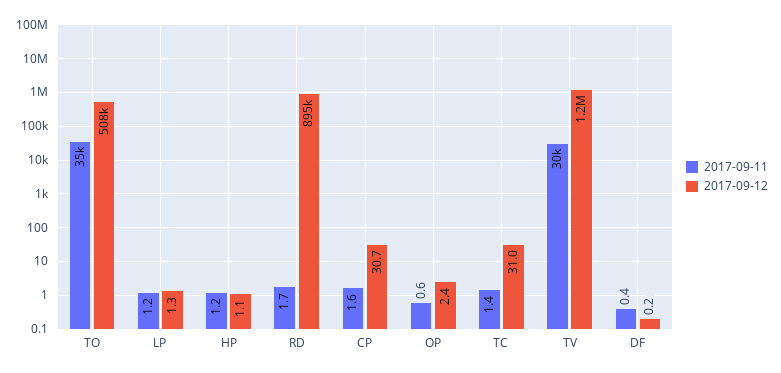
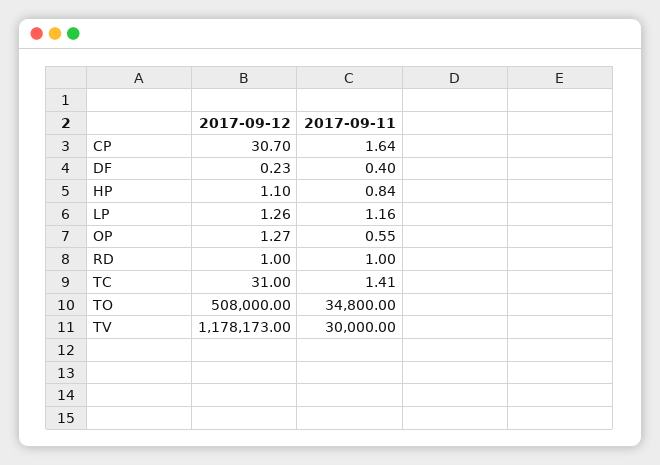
  {
    "2017-09-11": {
      "TO": 34800,
      "LP": 1.16,
-     "HP": 1.2,
+     "HP": 0.84,
-     "RD": 1.7,
+     "RD": 1,
      "CP": 1.64,
      "OP": 0.55,
      "TC": 1.41,
      "TV": 30000,
      "DF": 0.4
    },
    "2017-09-12": {
      "TO": 508000,
      "LP": 1.26,
      "HP": 1.1,
-     "RD": 895000,
+     "RD": 1,
      "CP": 30.7,
-     "OP": 2.4,
+     "OP": 1.27,
      "TC": 31,
      "TV": 1178173,
      "DF": 0.23
    }
  }

